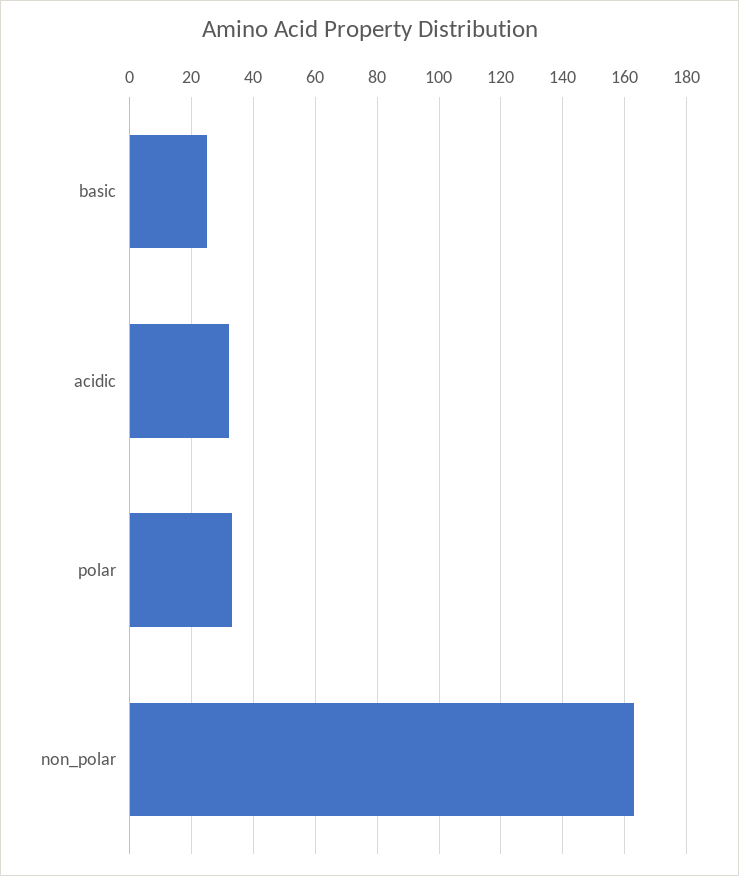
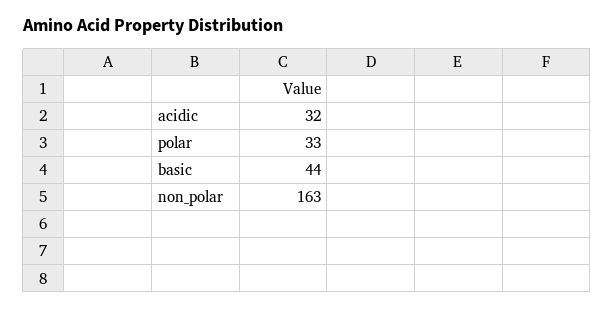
  {
-   "basic": 25,
+   "basic": 44,
    "acidic": 32,
    "polar": 33,
    "non_polar": 163
  }

